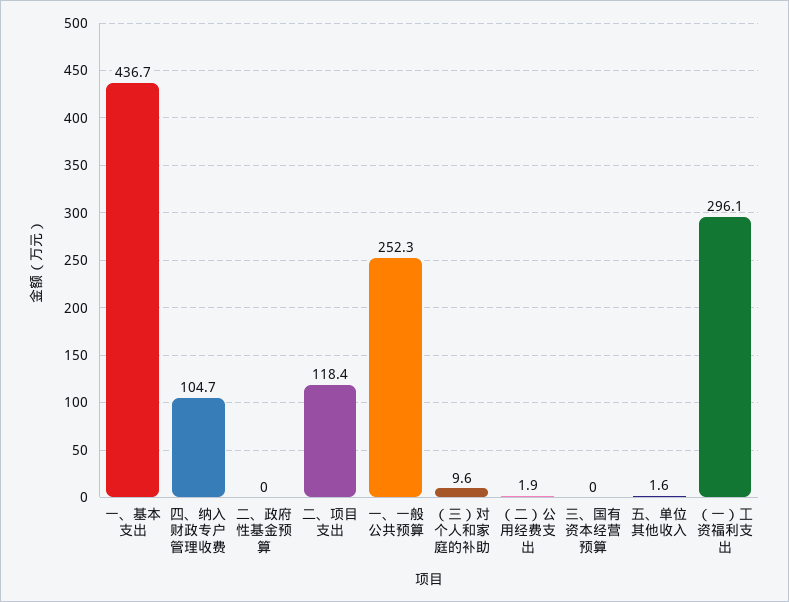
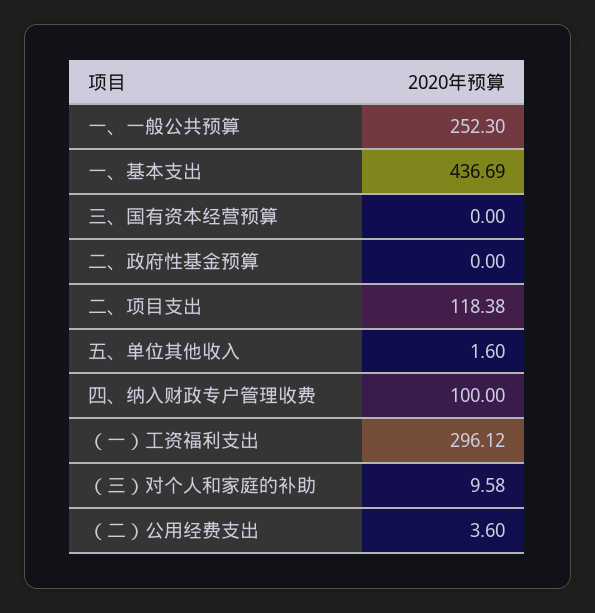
  {
    "一、基本支出": 436.69,
-   "四、纳入财政专户管理收费": 104.7,
+   "四、纳入财政专户管理收费": 100,
    "二、政府性基金预算": 0,
    "二、项目支出": 118.38,
    "一、一般公共预算": 252.3,
    "（三）对个人和家庭的补助": 9.58,
-   "（二）公用经费支出": 1.9,
+   "（二）公用经费支出": 3.6,
    "三、国有资本经营预算": 0,
    "五、单位其他收入": 1.6,
    "（一）工资福利支出": 296.12
  }

